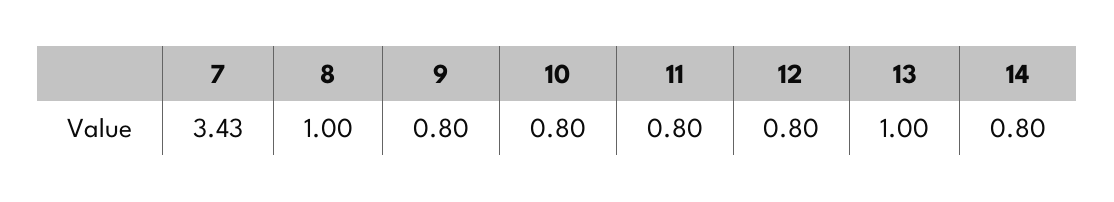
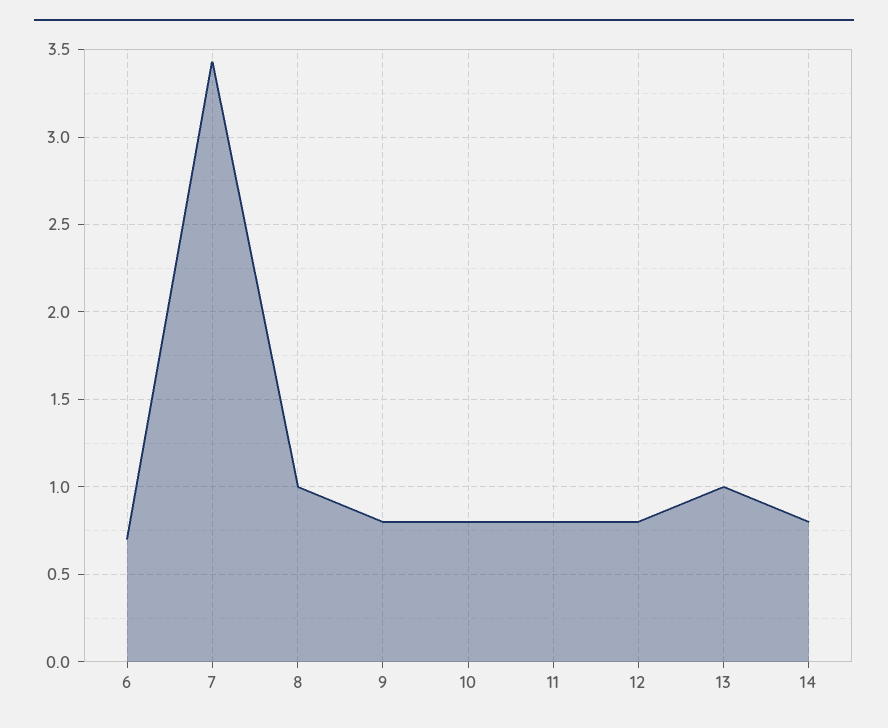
  {
    "7": 3.43,
    "8": 1,
    "9": 0.8,
    "10": 0.8,
    "11": 0.8,
    "12": 0.8,
    "13": 1,
-   "14": 0.8
+   "14": 0.8,
+   "6": 0.7
  }

